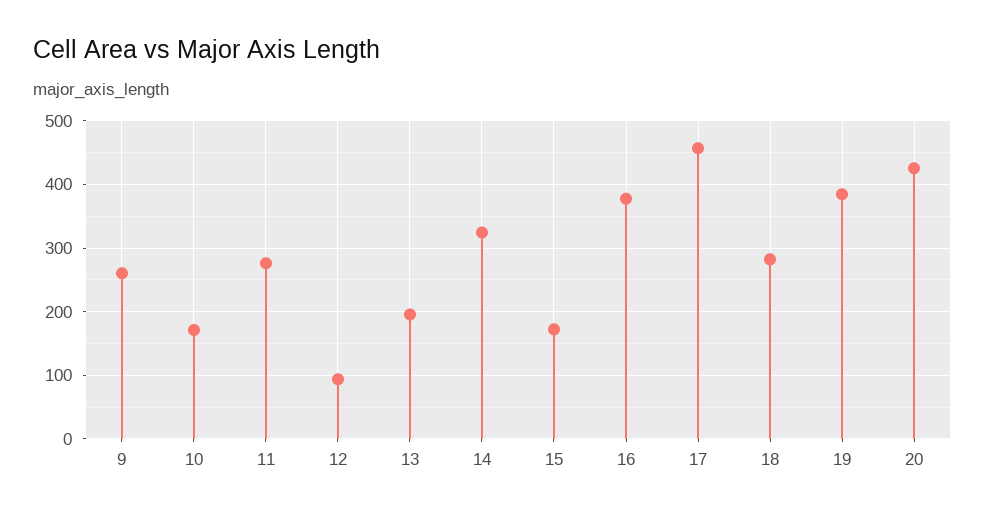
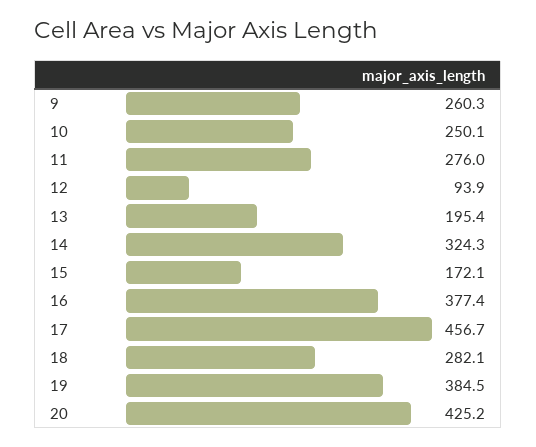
  {
    "9": 260.3,
-   "10": 170,
+   "10": 250.1,
    "11": 276,
    "12": 93.9,
    "13": 195.4,
    "14": 324.3,
    "15": 172.1,
    "16": 377.4,
    "17": 456.7,
    "18": 282.1,
    "19": 384.5,
    "20": 425.2
  }

